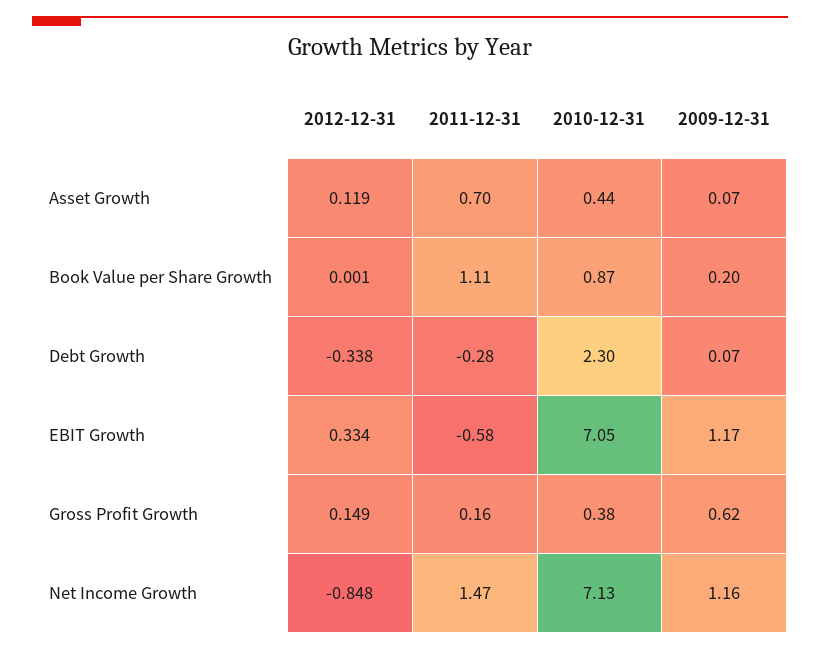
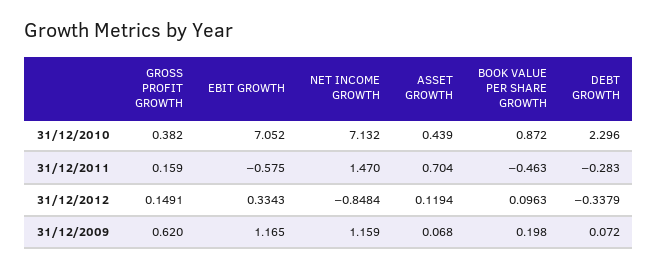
  {
    "2012-12-31": {
      "Asset Growth": 0.1194,
-     "Book Value per Share Growth": 0.001,
+     "Book Value per Share Growth": 0.0963,
      "Debt Growth": -0.3379,
      "EBIT Growth": 0.3343,
      "Gross Profit Growth": 0.1491,
      "Net Income Growth": -0.8484
    },
    "2011-12-31": {
      "Asset Growth": 0.704,
-     "Book Value per Share Growth": 1.11,
+     "Book Value per Share Growth": -0.463,
      "Debt Growth": -0.283,
      "EBIT Growth": -0.575,
      "Gross Profit Growth": 0.159,
      "Net Income Growth": 1.47
    },
    "2010-12-31": {
      "Asset Growth": 0.439,
      "Book Value per Share Growth": 0.872,
      "Debt Growth": 2.296,
      "EBIT Growth": 7.052,
      "Gross Profit Growth": 0.382,
      "Net Income Growth": 7.132
    },
    "2009-12-31": {
      "Asset Growth": 0.068,
      "Book Value per Share Growth": 0.198,
      "Debt Growth": 0.072,
      "EBIT Growth": 1.165,
      "Gross Profit Growth": 0.62,
      "Net Income Growth": 1.159
    }
  }

